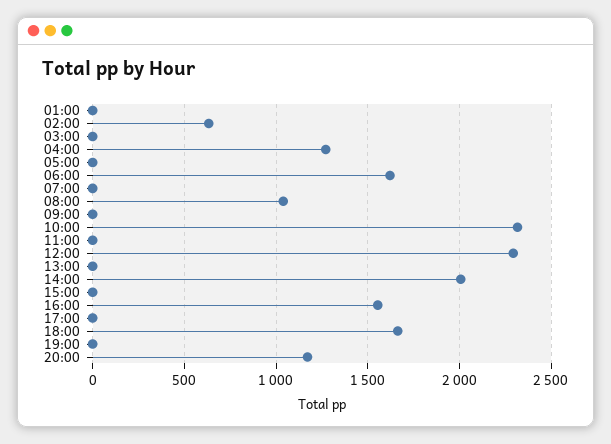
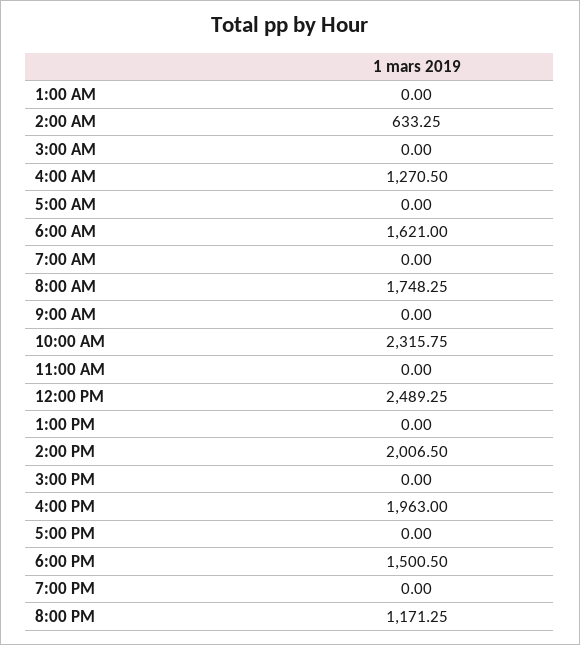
  {
    "01:00": 0,
    "02:00": 633.25,
    "03:00": 0,
    "04:00": 1270.5,
    "05:00": 0,
    "06:00": 1621,
    "07:00": 0,
-   "08:00": 1050,
+   "08:00": 1748.25,
    "09:00": 0,
    "10:00": 2315.75,
    "11:00": 0,
-   "12:00": 2300,
+   "12:00": 2489.25,
    "13:00": 0,
    "14:00": 2006.5,
    "15:00": 0,
-   "16:00": 1550,
+   "16:00": 1963,
    "17:00": 0,
-   "18:00": 1650,
+   "18:00": 1500.5,
    "19:00": 0,
    "20:00": 1171.25
  }

